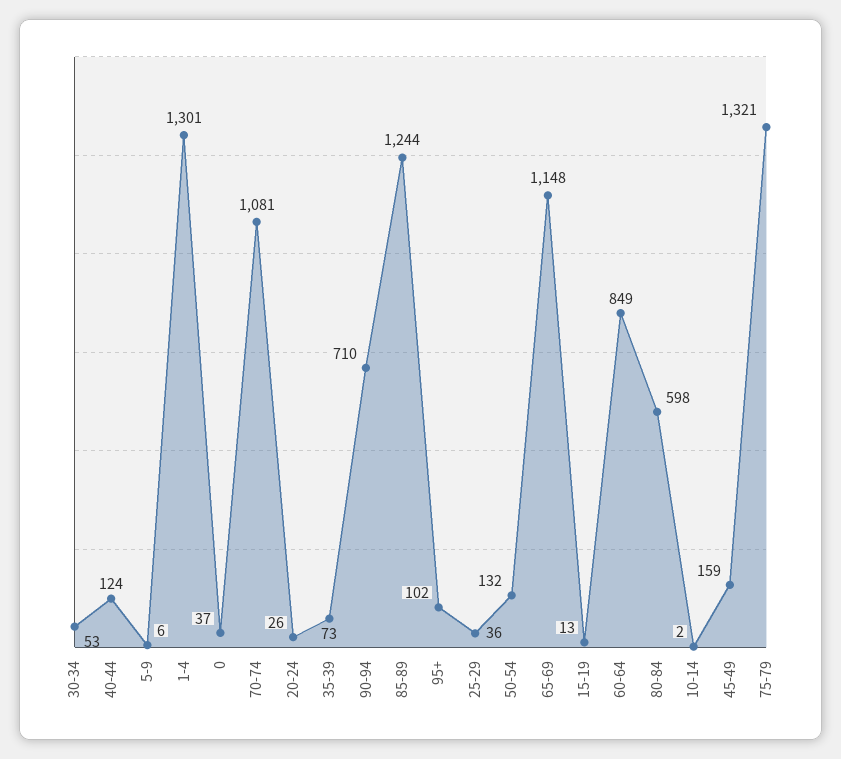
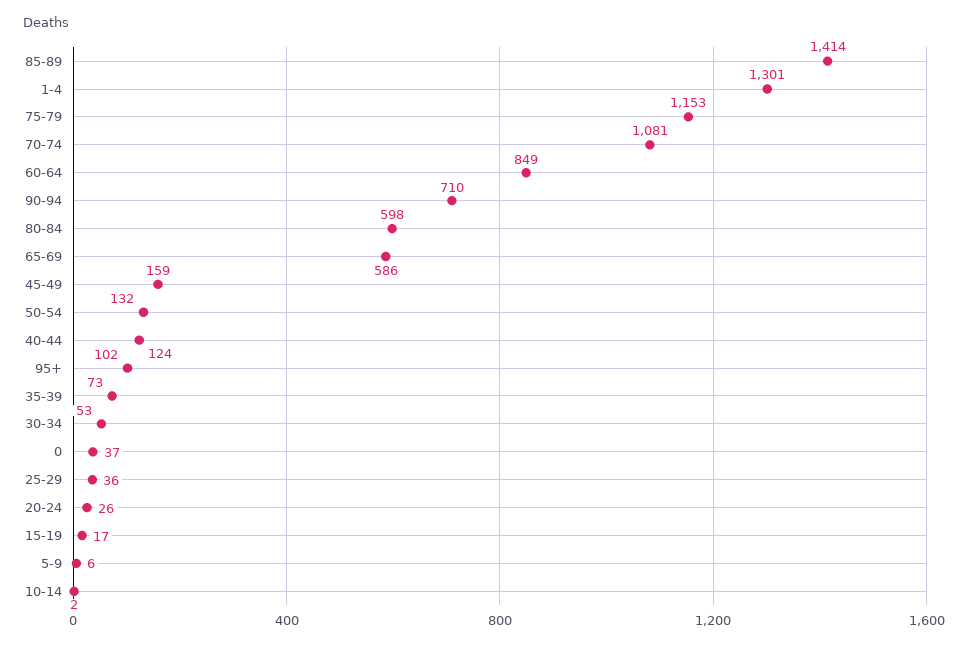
  {
    "30-34": 53,
    "40-44": 124,
    "5-9": 6,
    "1-4": 1301,
    "0": 37,
    "70-74": 1081,
    "20-24": 26,
    "35-39": 73,
    "90-94": 710,
-   "85-89": 1244,
+   "85-89": 1414,
    "95+": 102,
    "25-29": 36,
    "50-54": 132,
-   "65-69": 1148,
+   "65-69": 586,
-   "15-19": 13,
+   "15-19": 17,
    "60-64": 849,
    "80-84": 598,
    "10-14": 2,
    "45-49": 159,
-   "75-79": 1321
+   "75-79": 1153
  }

